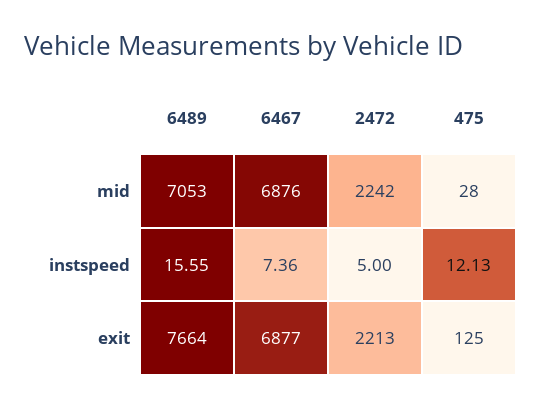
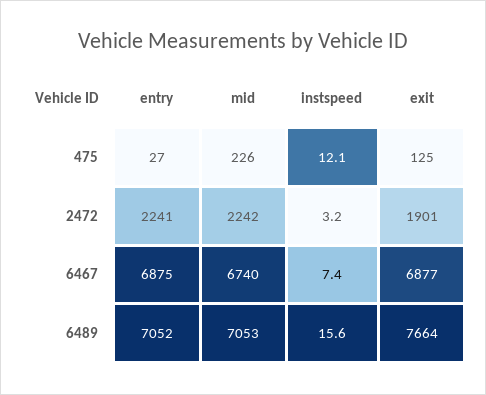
  {
    "6489": {
      "mid": 7053,
      "instspeed": 15.55,
-     "exit": 7664
+     "exit": 7664,
+     "entry": 7052
    },
    "6467": {
-     "mid": 6876,
+     "mid": 6740,
      "instspeed": 7.36,
-     "exit": 6877
+     "exit": 6877,
+     "entry": 6875
    },
    "2472": {
      "mid": 2242,
-     "instspeed": 5,
+     "instspeed": 3.2,
-     "exit": 2213
+     "exit": 1901,
+     "entry": 2241
    },
    "475": {
-     "mid": 28,
+     "mid": 226,
      "instspeed": 12.13,
-     "exit": 125
+     "exit": 125,
+     "entry": 27
    }
  }

